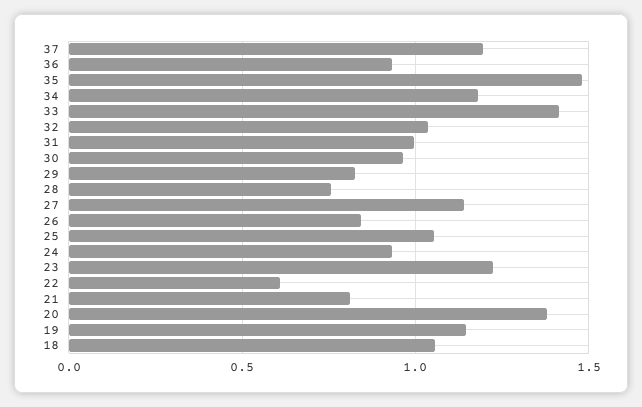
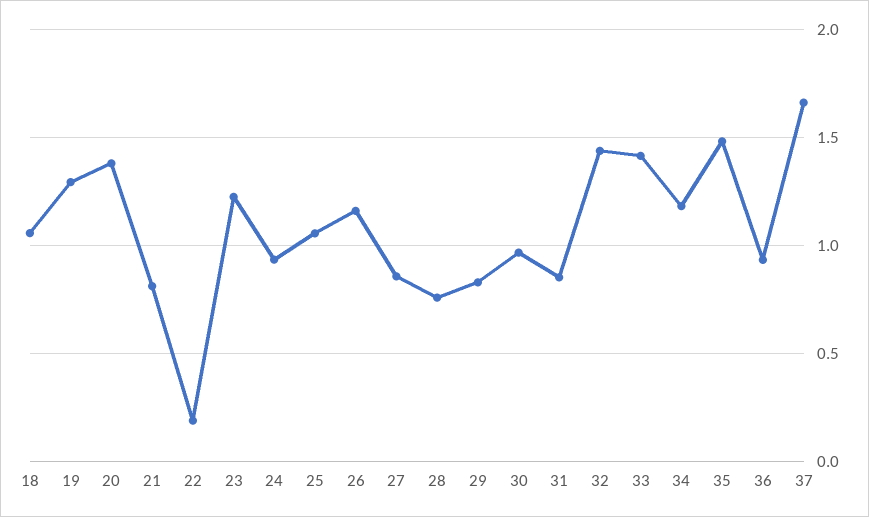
  {
-   "37": 1.2,
+   "37": 1.65,
    "36": 0.95,
    "35": 1.5,
    "34": 1.2,
    "33": 1.4,
-   "32": 1.05,
+   "32": 1.45,
-   "31": 1,
+   "31": 0.85,
    "30": 0.95,
    "29": 0.85,
    "28": 0.75,
-   "27": 1.15,
+   "27": 0.85,
-   "26": 0.85,
+   "26": 1.15,
    "25": 1.05,
    "24": 0.95,
    "23": 1.2,
-   "22": 0.6,
+   "22": 0.2,
    "21": 0.8,
    "20": 1.4,
-   "19": 1.15,
+   "19": 1.3,
    "18": 1.05
  }

